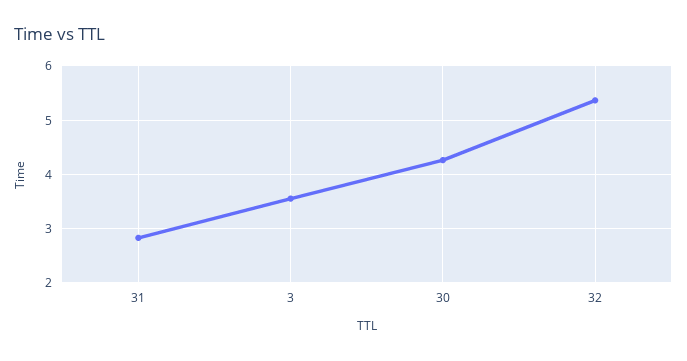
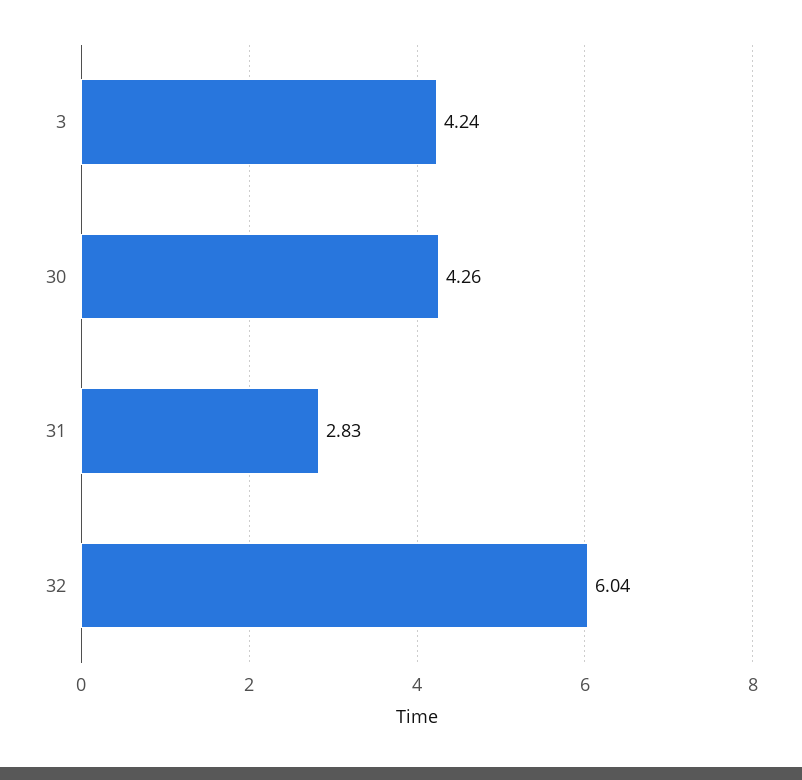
  {
    "31": 2.83,
-   "3": 3.6,
+   "3": 4.24,
    "30": 4.26,
-   "32": 5.4
+   "32": 6.04
  }

